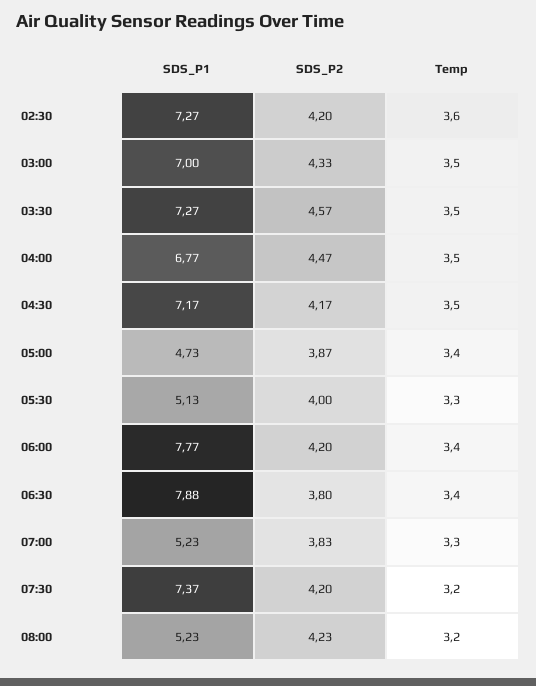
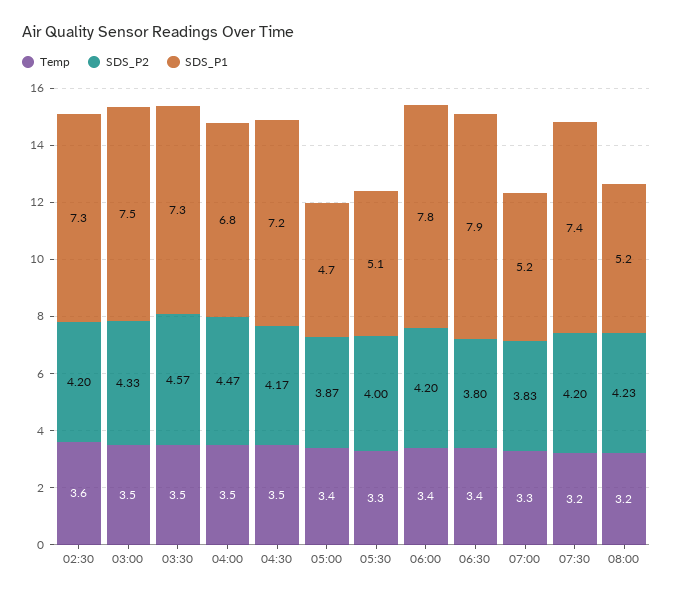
  {
    "SDS_P1": {
      "02:30": 7.27,
-     "03:00": 7,
+     "03:00": 7.5,
      "03:30": 7.27,
      "04:00": 6.77,
      "04:30": 7.17,
      "05:00": 4.73,
      "05:30": 5.13,
      "06:00": 7.77,
      "06:30": 7.88,
      "07:00": 5.23,
      "07:30": 7.37,
      "08:00": 5.23
    },
    "SDS_P2": {
      "02:30": 4.2,
      "03:00": 4.33,
      "03:30": 4.57,
      "04:00": 4.47,
      "04:30": 4.17,
      "05:00": 3.87,
      "05:30": 4,
      "06:00": 4.2,
      "06:30": 3.8,
      "07:00": 3.83,
      "07:30": 4.2,
      "08:00": 4.23
    },
    "Temp": {
      "02:30": 3.6,
      "03:00": 3.5,
      "03:30": 3.5,
      "04:00": 3.5,
      "04:30": 3.5,
      "05:00": 3.4,
      "05:30": 3.3,
      "06:00": 3.4,
      "06:30": 3.4,
      "07:00": 3.3,
      "07:30": 3.2,
      "08:00": 3.2
    }
  }

